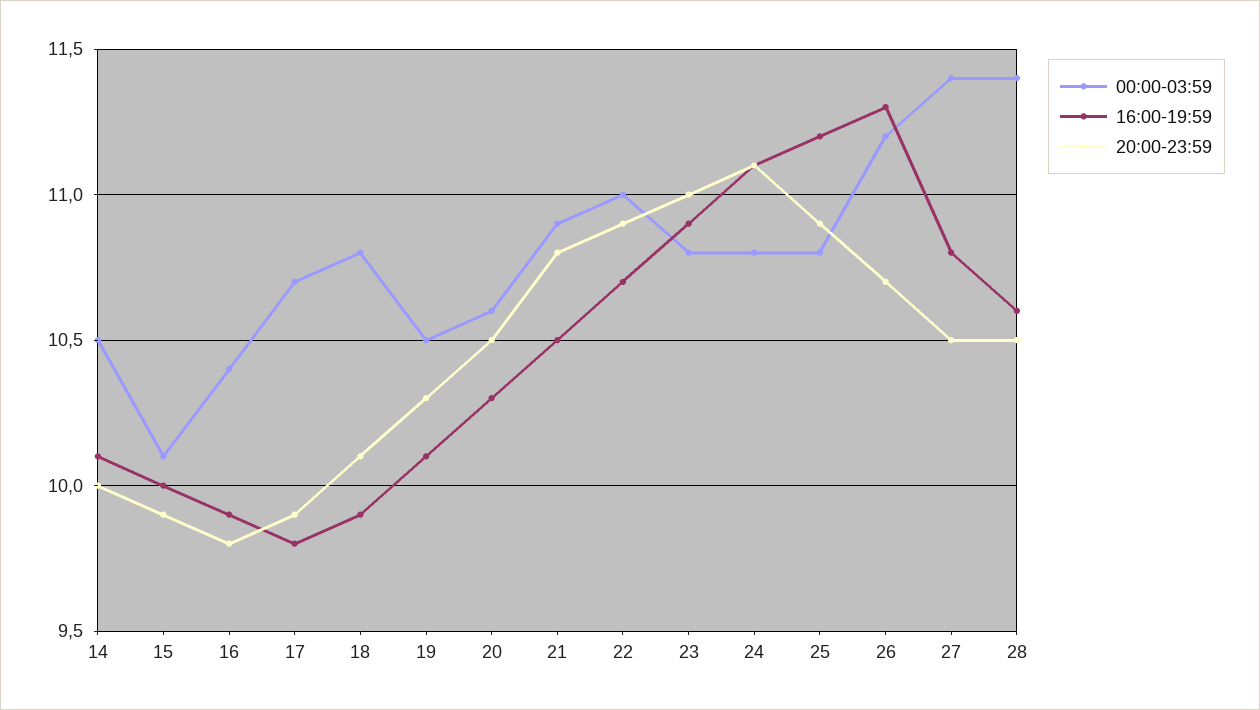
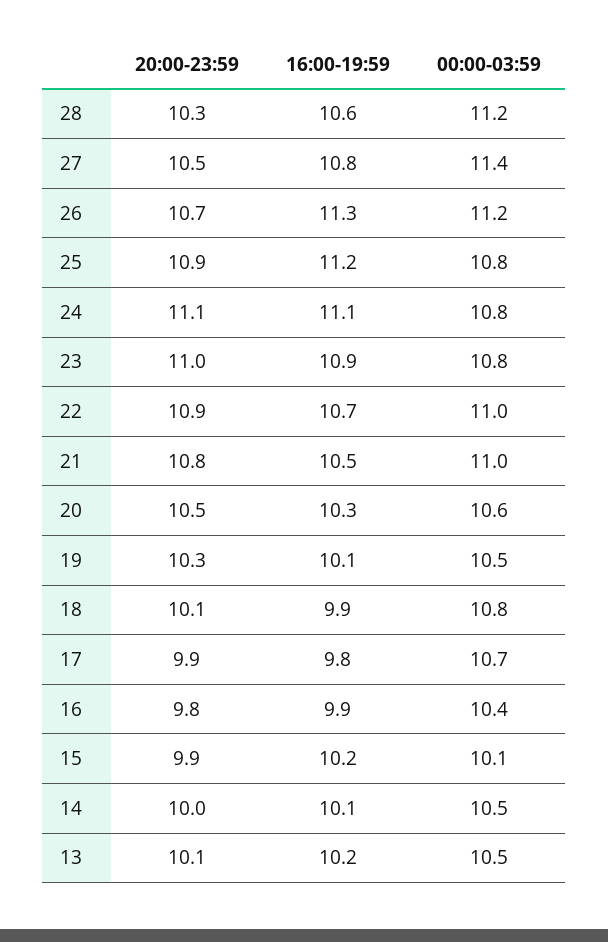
  {
    "00:00-03:59": {
      "14": 10.5,
      "15": 10.1,
      "16": 10.4,
      "17": 10.7,
      "18": 10.8,
      "19": 10.5,
      "20": 10.6,
-     "21": 10.9,
+     "21": 11,
      "22": 11,
      "23": 10.8,
      "24": 10.8,
      "25": 10.8,
      "26": 11.2,
      "27": 11.4,
-     "28": 11.4
+     "28": 11.2,
+     "13": 10.5
    },
    "16:00-19:59": {
      "14": 10.1,
-     "15": 10,
+     "15": 10.2,
      "16": 9.9,
      "17": 9.8,
      "18": 9.9,
      "19": 10.1,
      "20": 10.3,
      "21": 10.5,
      "22": 10.7,
      "23": 10.9,
      "24": 11.1,
      "25": 11.2,
      "26": 11.3,
      "27": 10.8,
-     "28": 10.6
+     "28": 10.6,
+     "13": 10.2
    },
    "20:00-23:59": {
      "14": 10,
      "15": 9.9,
      "16": 9.8,
      "17": 9.9,
      "18": 10.1,
      "19": 10.3,
      "20": 10.5,
      "21": 10.8,
      "22": 10.9,
      "23": 11,
      "24": 11.1,
      "25": 10.9,
      "26": 10.7,
      "27": 10.5,
-     "28": 10.5
+     "28": 10.3,
+     "13": 10.1
    }
  }

